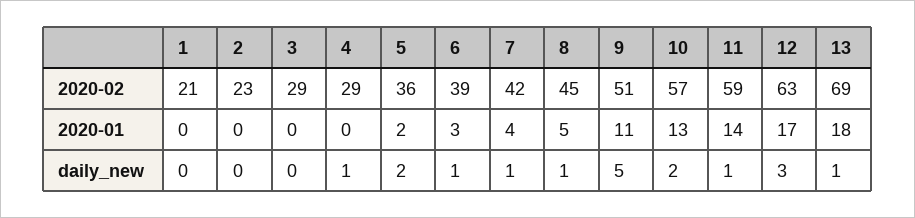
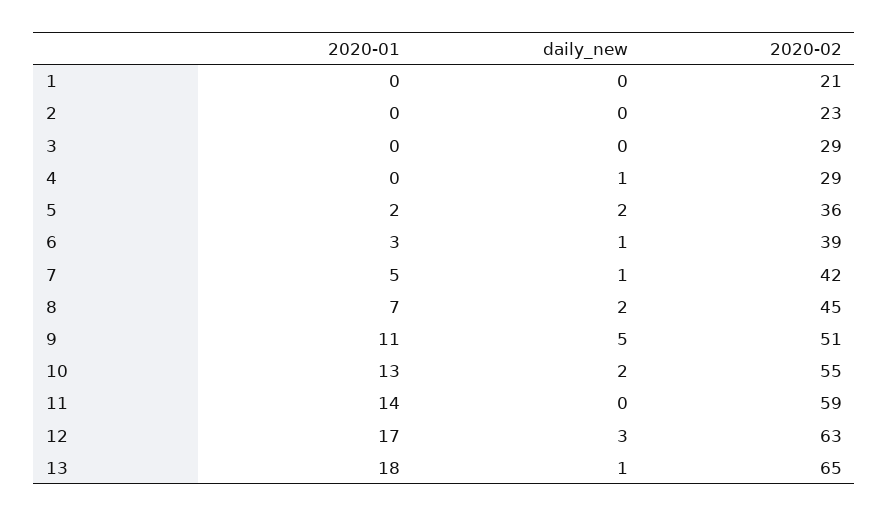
  {
    "1": {
      "2020-02": 21,
      "2020-01": 0,
      "daily_new": 0
    },
    "2": {
      "2020-02": 23,
      "2020-01": 0,
      "daily_new": 0
    },
    "3": {
      "2020-02": 29,
      "2020-01": 0,
      "daily_new": 0
    },
    "4": {
      "2020-02": 29,
      "2020-01": 0,
      "daily_new": 1
    },
    "5": {
      "2020-02": 36,
      "2020-01": 2,
      "daily_new": 2
    },
    "6": {
      "2020-02": 39,
      "2020-01": 3,
      "daily_new": 1
    },
    "7": {
      "2020-02": 42,
-     "2020-01": 4,
+     "2020-01": 5,
      "daily_new": 1
    },
    "8": {
      "2020-02": 45,
-     "2020-01": 5,
+     "2020-01": 7,
-     "daily_new": 1
+     "daily_new": 2
    },
    "9": {
      "2020-02": 51,
      "2020-01": 11,
      "daily_new": 5
    },
    "10": {
-     "2020-02": 57,
+     "2020-02": 55,
      "2020-01": 13,
      "daily_new": 2
    },
    "11": {
      "2020-02": 59,
      "2020-01": 14,
-     "daily_new": 1
+     "daily_new": 0
    },
    "12": {
      "2020-02": 63,
      "2020-01": 17,
      "daily_new": 3
    },
    "13": {
-     "2020-02": 69,
+     "2020-02": 65,
      "2020-01": 18,
      "daily_new": 1
    }
  }

